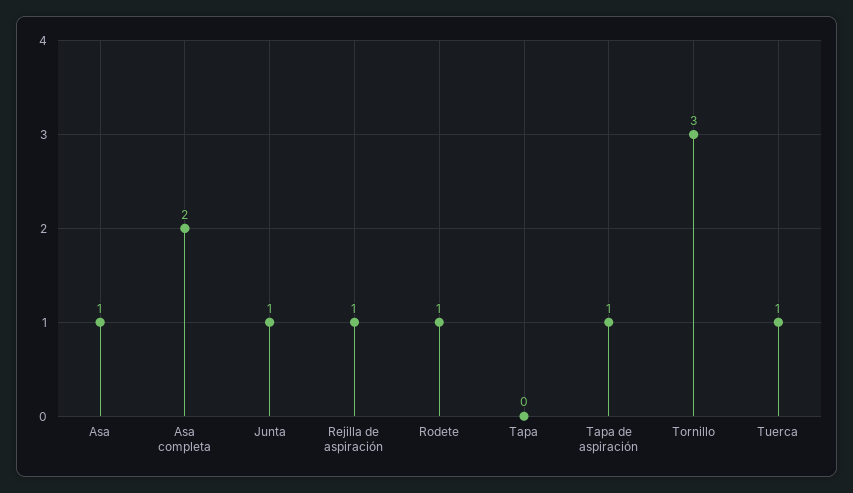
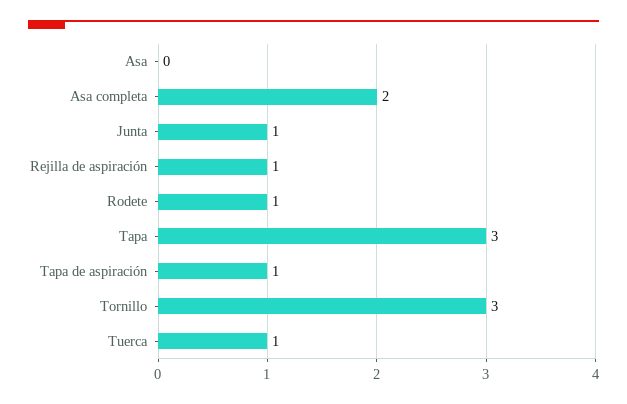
  {
-   "Asa": 1,
+   "Asa": 0,
    "Asa completa": 2,
    "Junta": 1,
    "Rejilla de aspiración": 1,
    "Rodete": 1,
-   "Tapa": 0,
+   "Tapa": 3,
    "Tapa de aspiración": 1,
    "Tornillo": 3,
    "Tuerca": 1
  }

